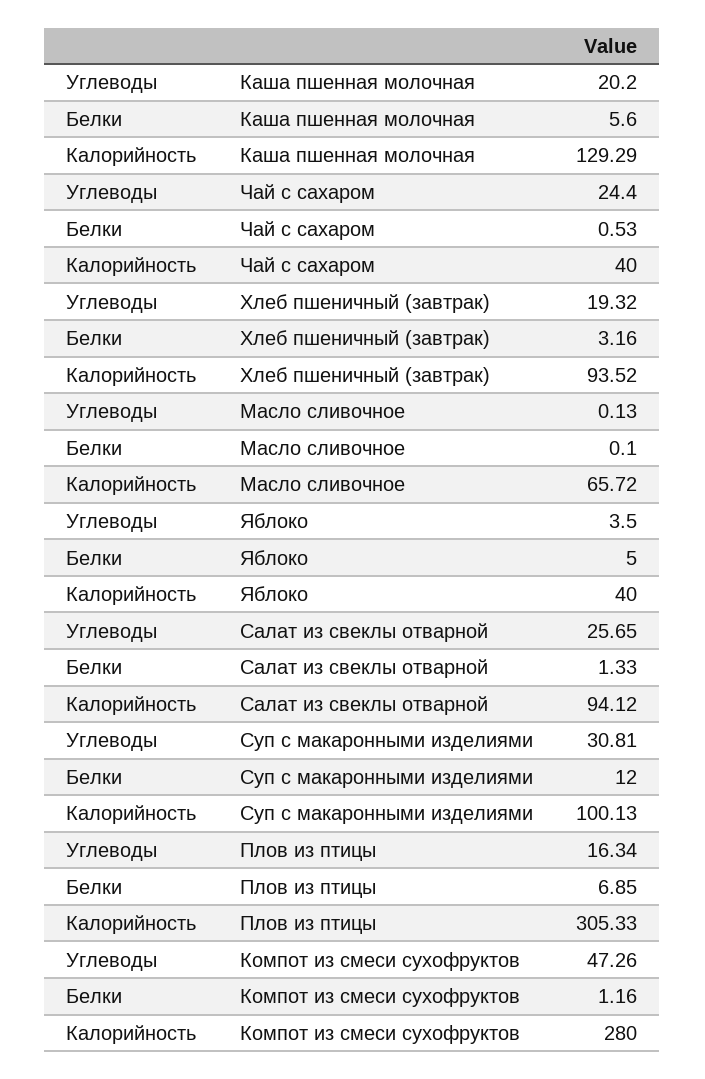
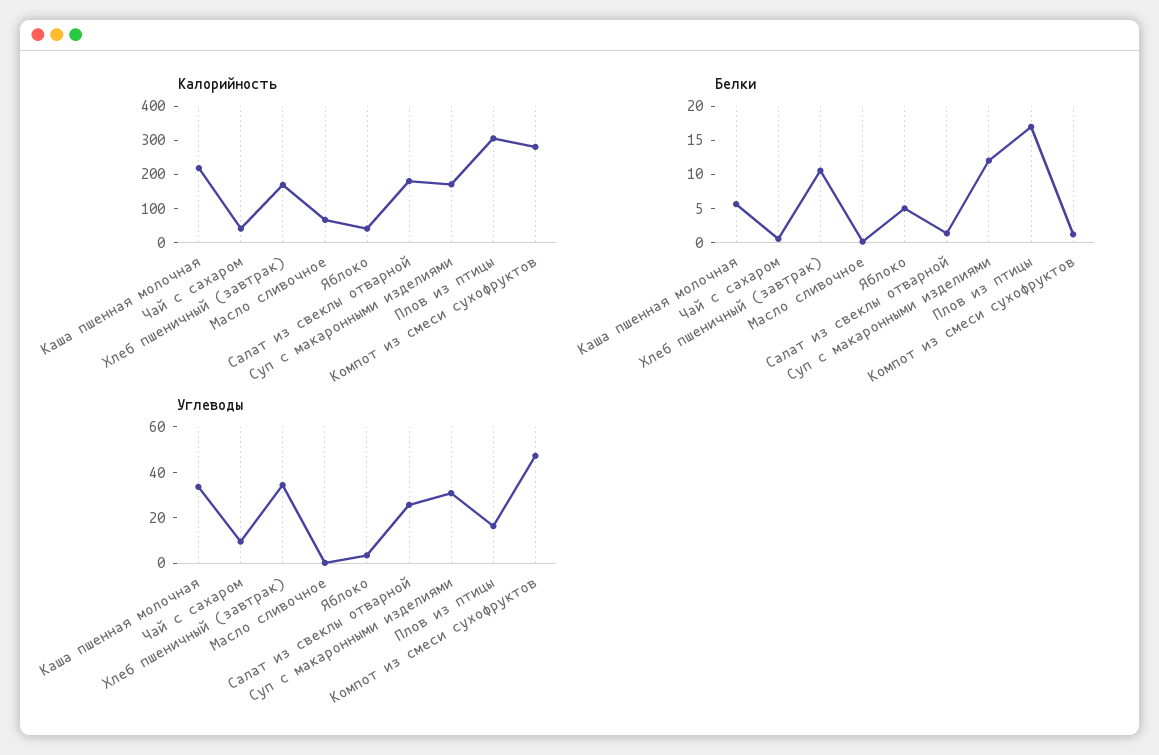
  {
    "Углеводы": {
-     "Каша пшенная молочная": 20.2,
+     "Каша пшенная молочная": 35,
-     "Чай с сахаром": 24.4,
+     "Чай с сахаром": 10,
-     "Хлеб пшеничный (завтрак)": 19.32,
+     "Хлеб пшеничный (завтрак)": 35,
      "Масло сливочное": 0.13,
      "Яблоко": 3.5,
      "Салат из свеклы отварной": 25.65,
      "Суп с макаронными изделиями": 30.81,
      "Плов из птицы": 16.34,
      "Компот из смеси сухофруктов": 47.26
    },
    "Белки": {
      "Каша пшенная молочная": 5.6,
      "Чай с сахаром": 0.53,
-     "Хлеб пшеничный (завтрак)": 3.16,
+     "Хлеб пшеничный (завтрак)": 10,
      "Масло сливочное": 0.1,
      "Яблоко": 5,
      "Салат из свеклы отварной": 1.33,
      "Суп с макаронными изделиями": 12,
-     "Плов из птицы": 6.85,
+     "Плов из птицы": 17.5,
      "Компот из смеси сухофруктов": 1.16
    },
    "Калорийность": {
-     "Каша пшенная молочная": 129.29,
+     "Каша пшенная молочная": 225,
      "Чай с сахаром": 40,
-     "Хлеб пшеничный (завтрак)": 93.52,
+     "Хлеб пшеничный (завтрак)": 175,
      "Масло сливочное": 65.72,
      "Яблоко": 40,
-     "Салат из свеклы отварной": 94.12,
+     "Салат из свеклы отварной": 175,
-     "Суп с макаронными изделиями": 100.13,
+     "Суп с макаронными изделиями": 175,
      "Плов из птицы": 305.33,
      "Компот из смеси сухофруктов": 280
    }
  }

